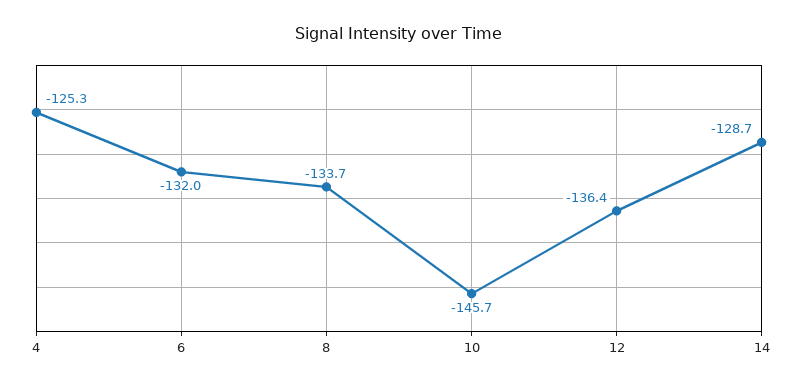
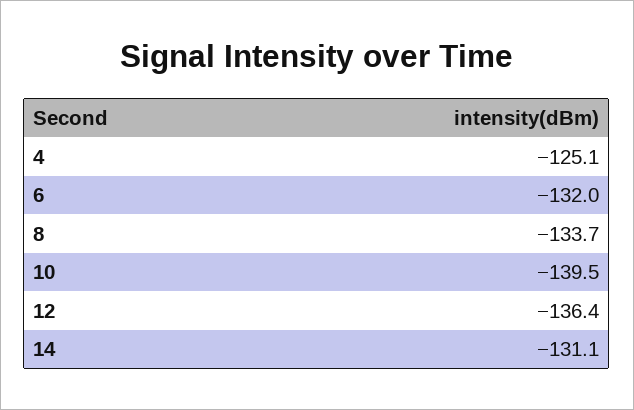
  {
-   "4": -125.3,
+   "4": -125.1,
    "6": -132,
    "8": -133.7,
-   "10": -145.7,
+   "10": -139.5,
    "12": -136.4,
-   "14": -128.7
+   "14": -131.1
  }

